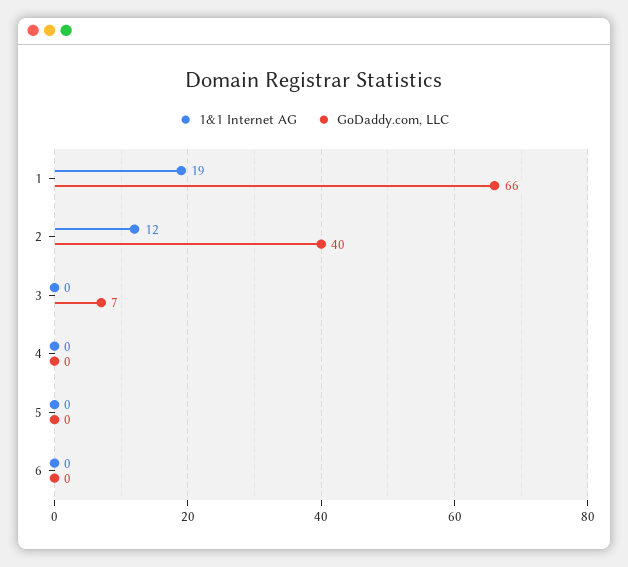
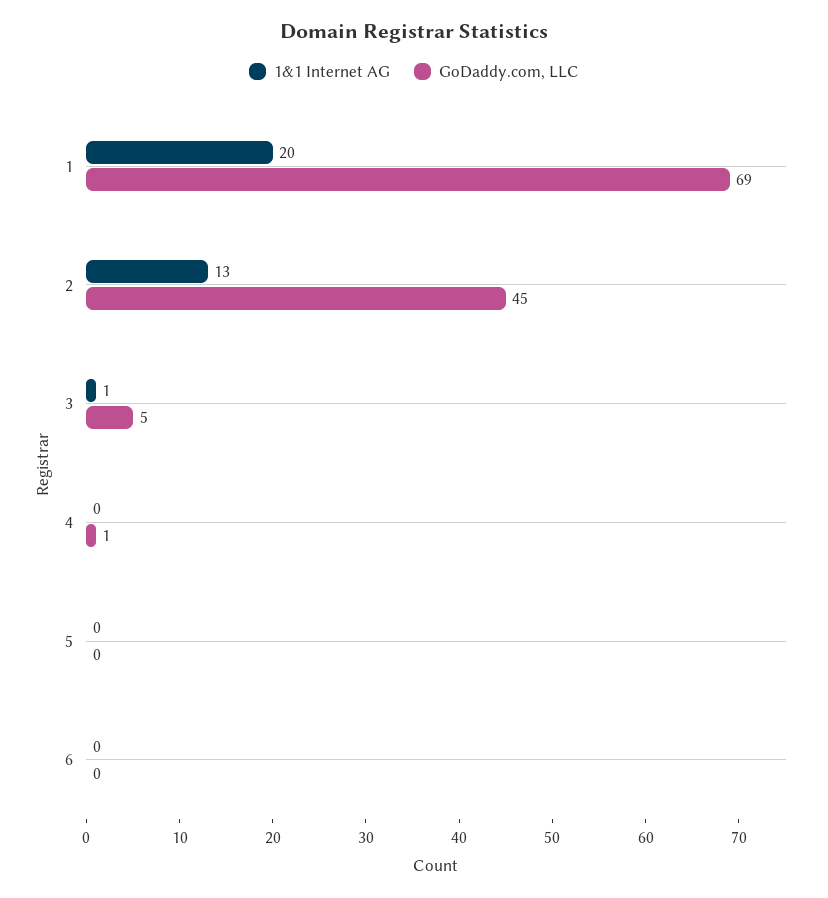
  {
    "1&1 Internet AG": {
-     "1": 19,
+     "1": 20,
-     "2": 12,
+     "2": 13,
-     "3": 0,
+     "3": 1,
      "4": 0,
      "5": 0,
      "6": 0
    },
    "GoDaddy.com, LLC": {
-     "1": 66,
+     "1": 69,
-     "2": 40,
+     "2": 45,
-     "3": 7,
+     "3": 5,
-     "4": 0,
+     "4": 1,
      "5": 0,
      "6": 0
    }
  }

